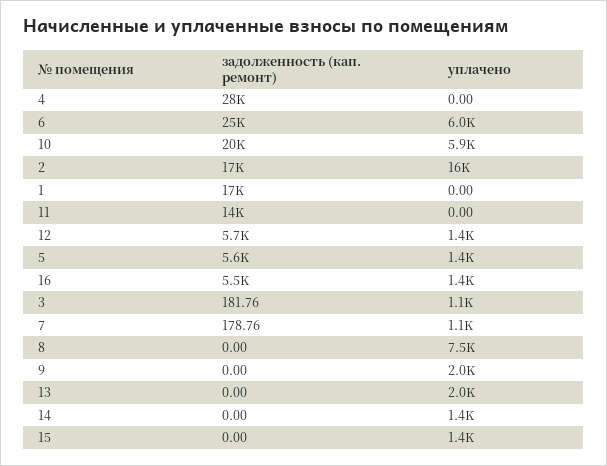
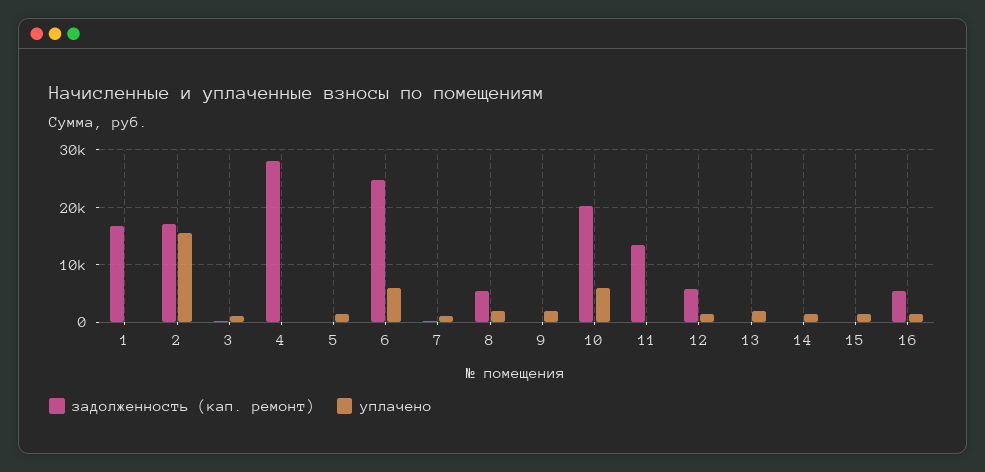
  {
    "задолженность (кап. ремонт)": {
      "4": 28000,
      "6": 25000,
      "10": 20000,
      "2": 17000,
      "1": 17000,
      "11": 14000,
      "12": 5700,
-     "5": 5600,
+     "5": 0,
      "16": 5500,
      "3": 181.76,
      "7": 178.76,
-     "8": 0,
+     "8": 6000,
      "9": 0,
      "13": 0,
      "14": 0,
      "15": 0
    },
    "уплачено": {
      "4": 0,
      "6": 6000,
      "10": 5900,
      "2": 16000,
      "1": 0,
      "11": 0,
      "12": 1400,
      "5": 1400,
      "16": 1400,
      "3": 1100,
      "7": 1100,
-     "8": 7500,
+     "8": 2000,
      "9": 2000,
      "13": 2000,
      "14": 1400,
      "15": 1400
    }
  }

